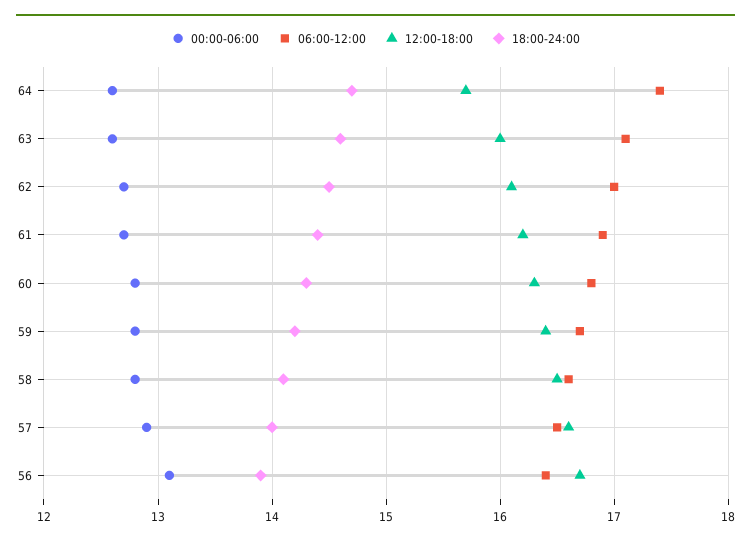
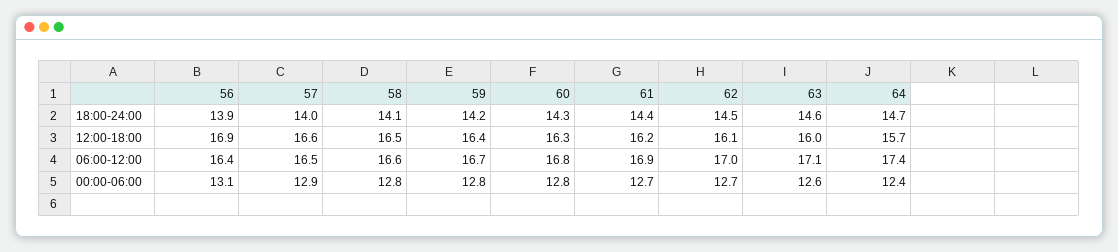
  {
    "00:00-06:00": {
-     "64": 12.6,
+     "64": 12.4,
      "63": 12.6,
      "62": 12.7,
      "61": 12.7,
      "60": 12.8,
      "59": 12.8,
      "58": 12.8,
      "57": 12.9,
      "56": 13.1
    },
    "06:00-12:00": {
      "64": 17.4,
      "63": 17.1,
      "62": 17,
      "61": 16.9,
      "60": 16.8,
      "59": 16.7,
      "58": 16.6,
      "57": 16.5,
      "56": 16.4
    },
    "12:00-18:00": {
      "64": 15.7,
      "63": 16,
      "62": 16.1,
      "61": 16.2,
      "60": 16.3,
      "59": 16.4,
      "58": 16.5,
      "57": 16.6,
-     "56": 16.7
+     "56": 16.9
    },
    "18:00-24:00": {
      "64": 14.7,
      "63": 14.6,
      "62": 14.5,
      "61": 14.4,
      "60": 14.3,
      "59": 14.2,
      "58": 14.1,
      "57": 14,
      "56": 13.9
    }
  }

